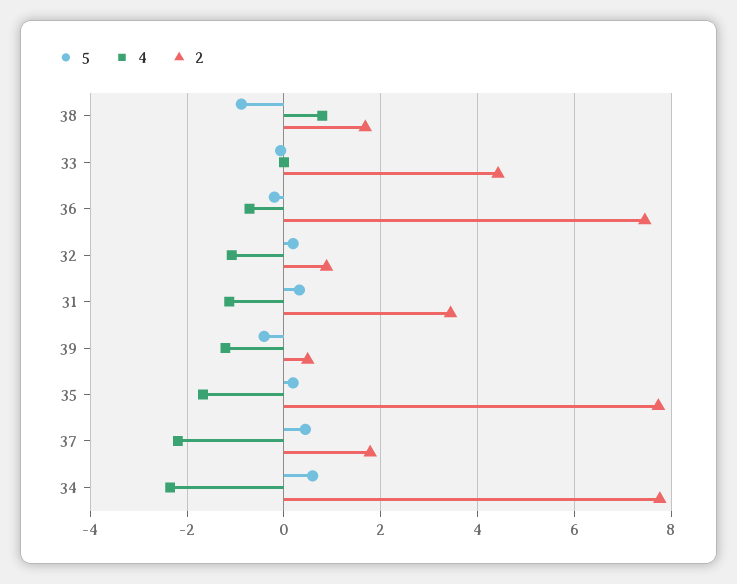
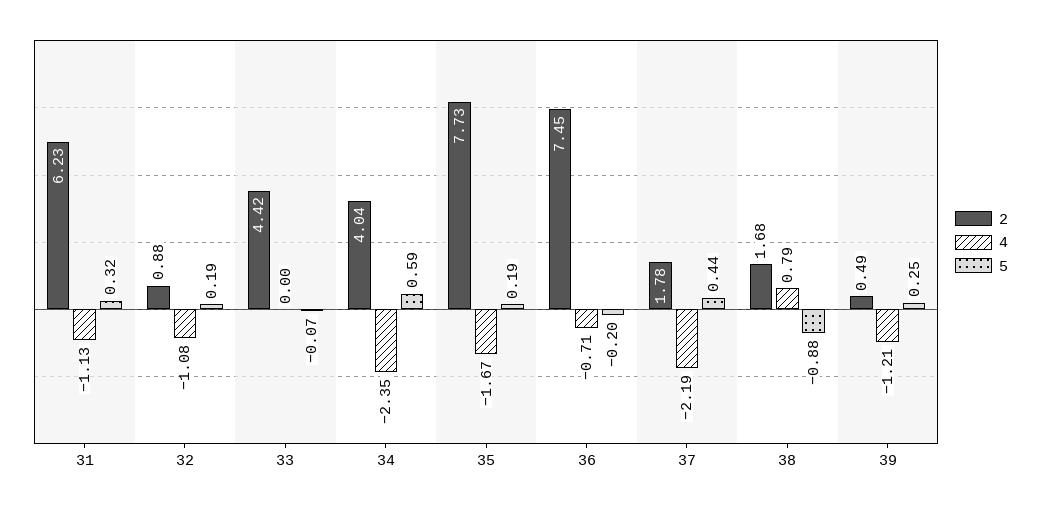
  {
    "5": {
      "38": -0.88,
      "33": -0.07,
      "36": -0.2,
      "32": 0.19,
      "31": 0.32,
-     "39": -0.4,
+     "39": 0.25,
      "35": 0.19,
      "37": 0.44,
      "34": 0.59
    },
    "4": {
      "38": 0.79,
      "33": 0,
      "36": -0.71,
      "32": -1.08,
      "31": -1.13,
      "39": -1.21,
      "35": -1.67,
      "37": -2.19,
      "34": -2.35
    },
    "2": {
      "38": 1.68,
      "33": 4.42,
      "36": 7.45,
      "32": 0.88,
-     "31": 3.4,
+     "31": 6.23,
      "39": 0.49,
      "35": 7.73,
      "37": 1.78,
-     "34": 7.8
+     "34": 4.04
    }
  }

